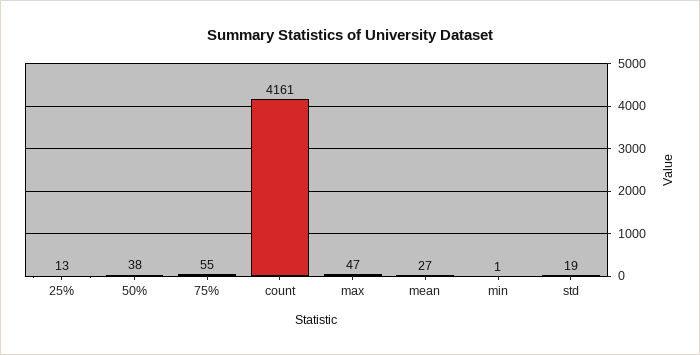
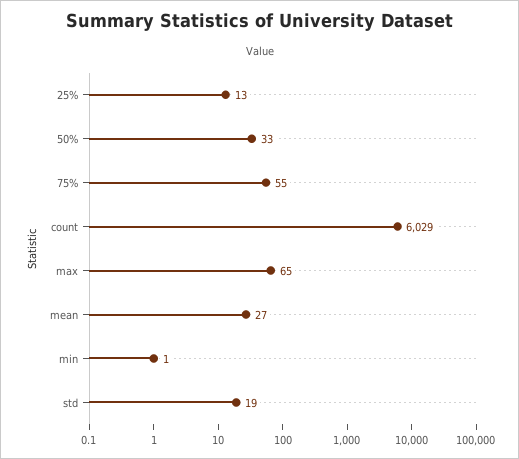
  {
    "25%": 13,
-   "50%": 38,
+   "50%": 33,
    "75%": 55,
-   "count": 4161,
+   "count": 6029,
-   "max": 47,
+   "max": 65,
    "mean": 27,
    "min": 1,
    "std": 19
  }

